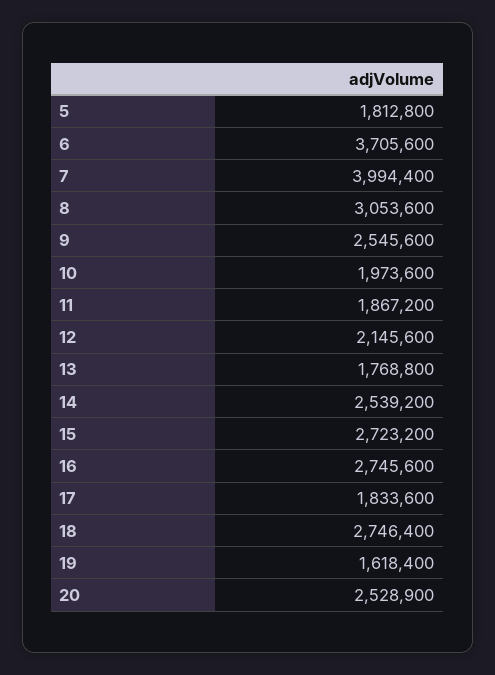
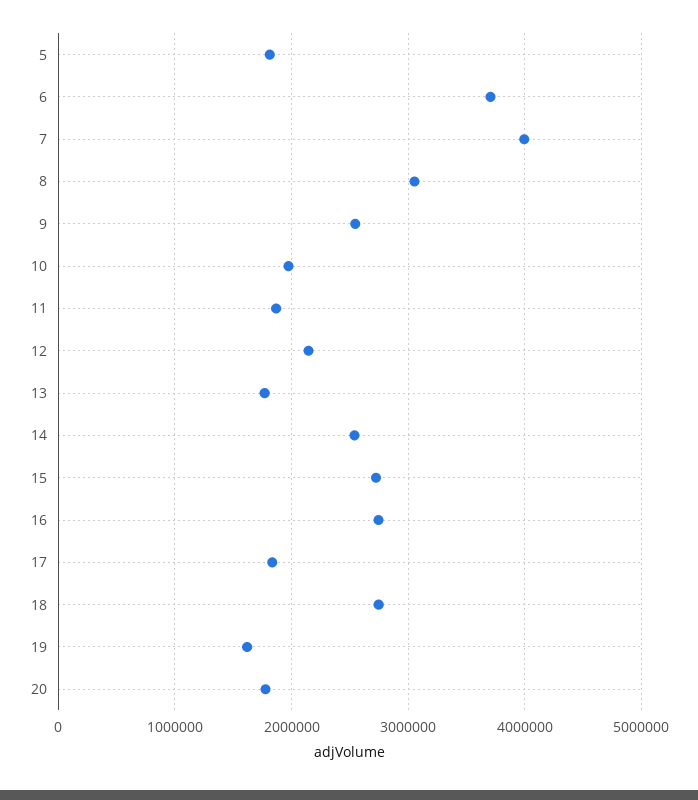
  {
    "5": 1812800,
    "6": 3705600,
    "7": 3994400,
    "8": 3053600,
    "9": 2545600,
    "10": 1973600,
    "11": 1867200,
    "12": 2145600,
    "13": 1768800,
    "14": 2539200,
    "15": 2723200,
    "16": 2745600,
    "17": 1833600,
    "18": 2746400,
    "19": 1618400,
-   "20": 2528900
+   "20": 1800000
  }

